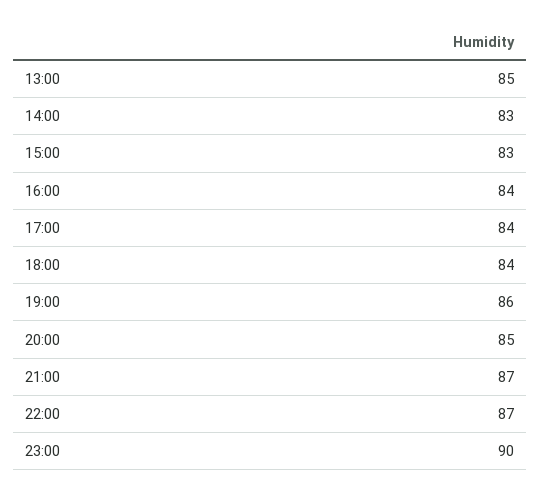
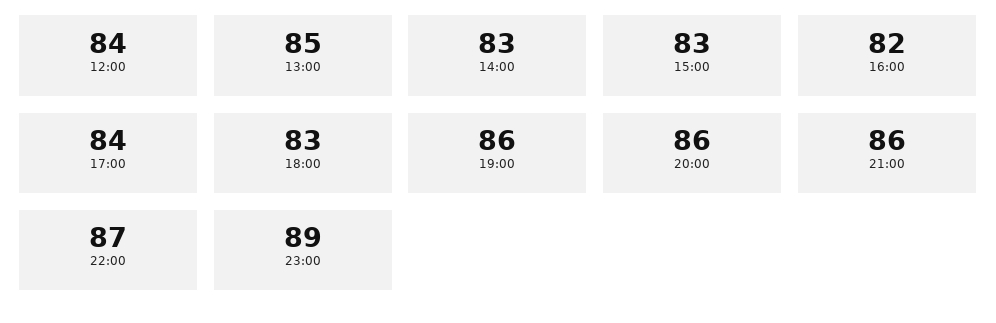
  {
    "13:00": 85,
    "14:00": 83,
    "15:00": 83,
-   "16:00": 84,
+   "16:00": 82,
    "17:00": 84,
-   "18:00": 84,
+   "18:00": 83,
    "19:00": 86,
-   "20:00": 85,
+   "20:00": 86,
-   "21:00": 87,
+   "21:00": 86,
    "22:00": 87,
-   "23:00": 90
+   "23:00": 89,
+   "12:00": 84
  }

